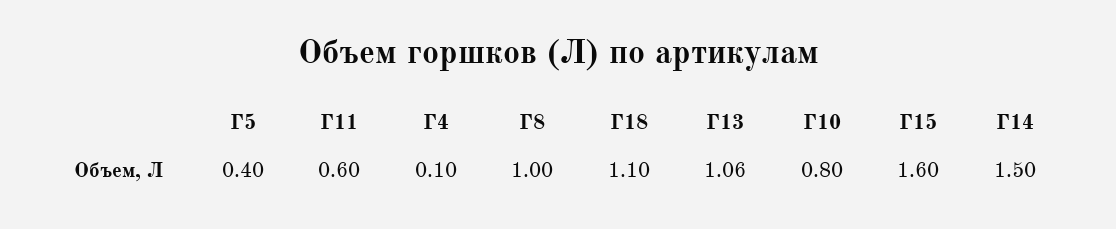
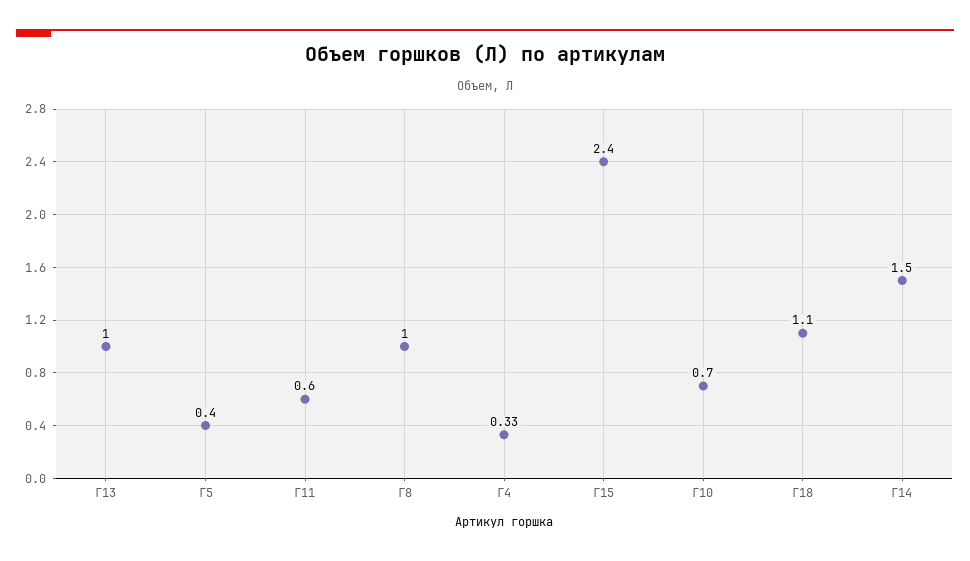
  {
    "Г5": 0.4,
    "Г11": 0.6,
-   "Г4": 0.1,
+   "Г4": 0.33,
    "Г8": 1,
    "Г18": 1.1,
-   "Г13": 1.06,
+   "Г13": 1,
-   "Г10": 0.8,
+   "Г10": 0.7,
-   "Г15": 1.6,
+   "Г15": 2.4,
    "Г14": 1.5
  }

